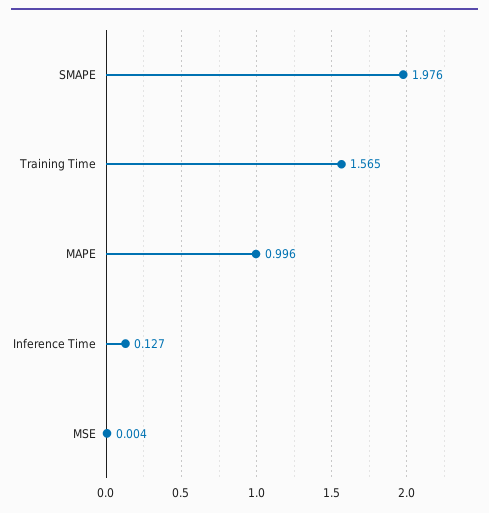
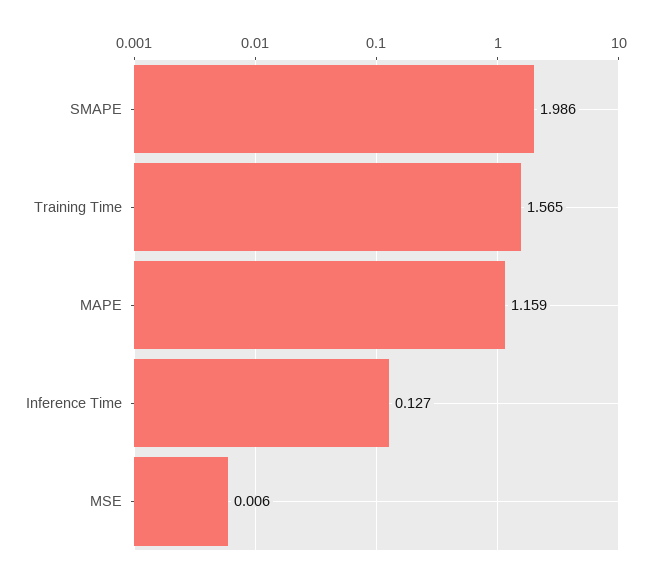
  {
-   "SMAPE": 1.976,
+   "SMAPE": 1.986,
    "Training Time": 1.565,
-   "MAPE": 0.996,
+   "MAPE": 1.159,
    "Inference Time": 0.127,
-   "MSE": 0.004
+   "MSE": 0.006
  }

